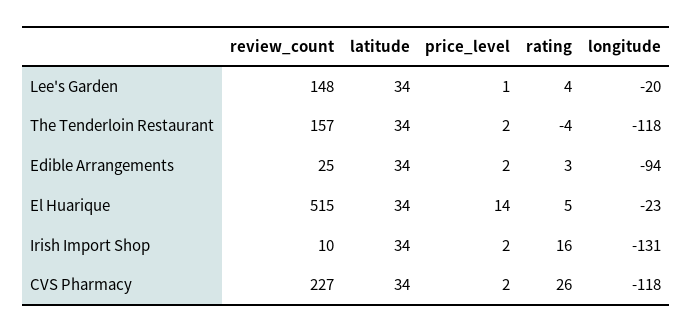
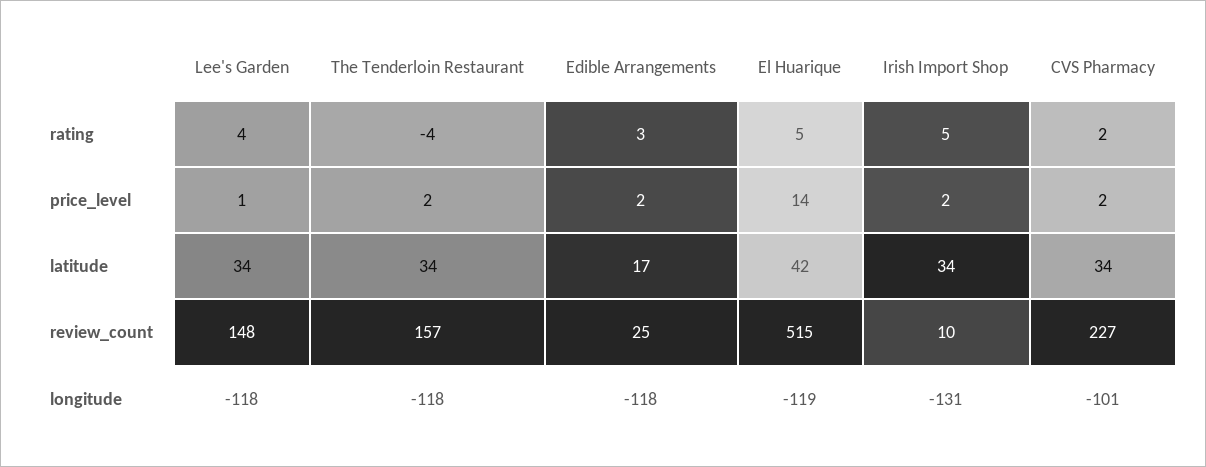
  {
    "review_count": {
      "Lee's Garden": 148,
      "The Tenderloin Restaurant": 157,
      "Edible Arrangements": 25,
      "El Huarique": 515,
      "Irish Import Shop": 10,
      "CVS Pharmacy": 227
    },
    "latitude": {
      "Lee's Garden": 34,
      "The Tenderloin Restaurant": 34,
-     "Edible Arrangements": 34,
+     "Edible Arrangements": 17,
-     "El Huarique": 34,
+     "El Huarique": 42,
      "Irish Import Shop": 34,
      "CVS Pharmacy": 34
    },
    "price_level": {
      "Lee's Garden": 1,
      "The Tenderloin Restaurant": 2,
      "Edible Arrangements": 2,
      "El Huarique": 14,
      "Irish Import Shop": 2,
      "CVS Pharmacy": 2
    },
    "rating": {
      "Lee's Garden": 4,
      "The Tenderloin Restaurant": -4,
      "Edible Arrangements": 3,
      "El Huarique": 5,
-     "Irish Import Shop": 16,
+     "Irish Import Shop": 5,
-     "CVS Pharmacy": 26
+     "CVS Pharmacy": 2
    },
    "longitude": {
-     "Lee's Garden": -20,
+     "Lee's Garden": -118,
      "The Tenderloin Restaurant": -118,
-     "Edible Arrangements": -94,
+     "Edible Arrangements": -118,
-     "El Huarique": -23,
+     "El Huarique": -119,
      "Irish Import Shop": -131,
-     "CVS Pharmacy": -118
+     "CVS Pharmacy": -101
    }
  }

